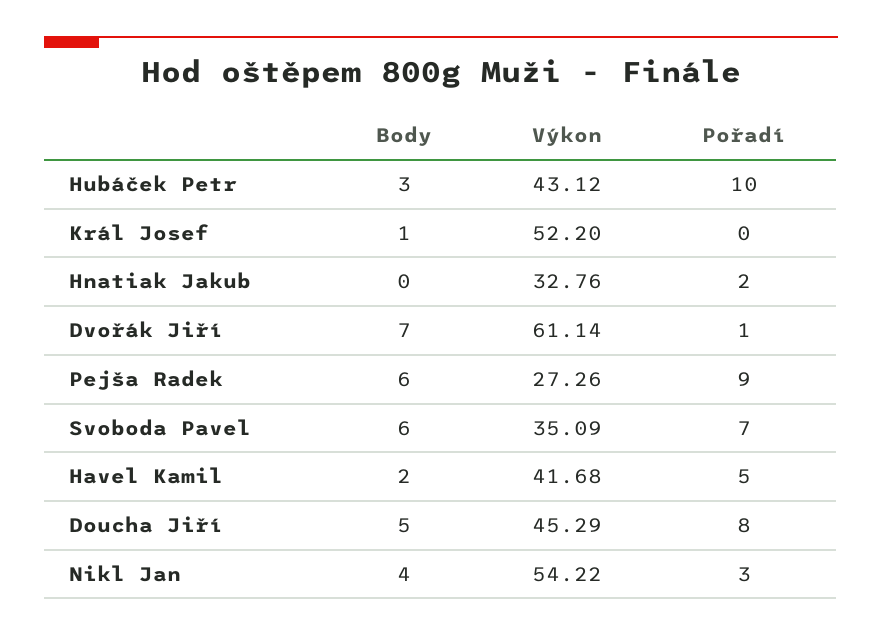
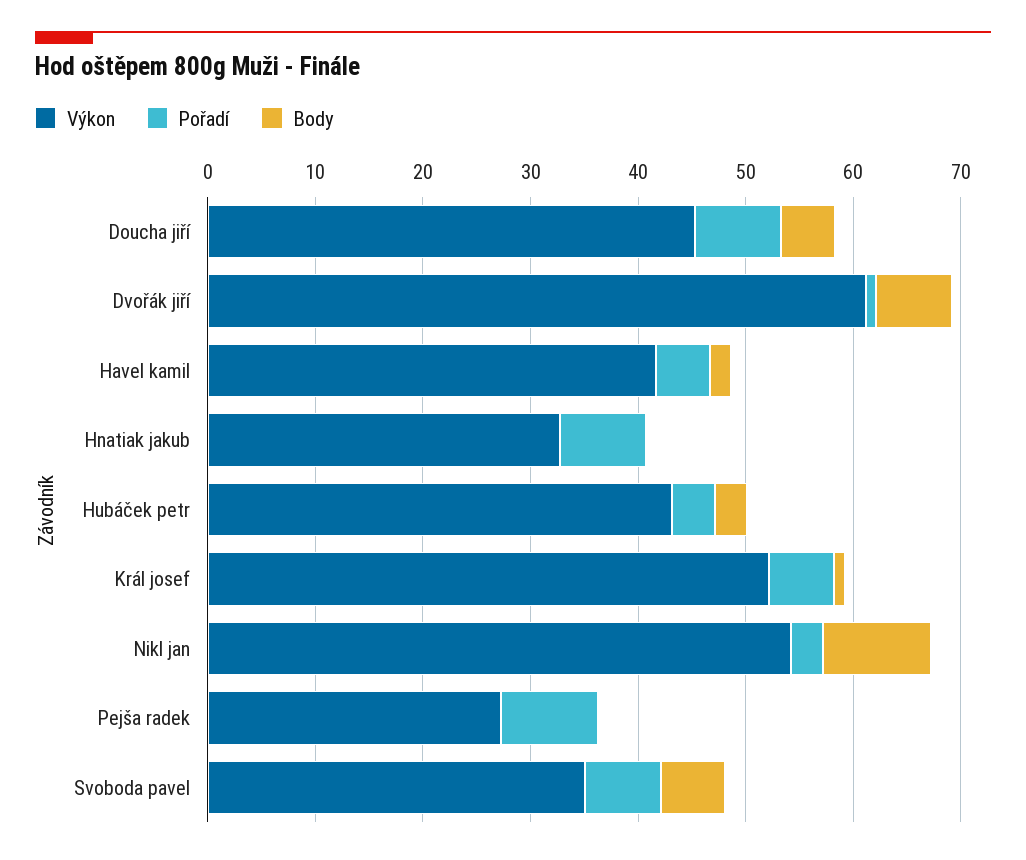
  {
    "Body": {
      "Hubáček Petr": 3,
      "Král Josef": 1,
      "Hnatiak Jakub": 0,
      "Dvořák Jiří": 7,
-     "Pejša Radek": 6,
+     "Pejša Radek": 0,
      "Svoboda Pavel": 6,
      "Havel Kamil": 2,
      "Doucha Jiří": 5,
-     "Nikl Jan": 4
+     "Nikl Jan": 10
    },
    "Výkon": {
      "Hubáček Petr": 43.12,
      "Král Josef": 52.2,
      "Hnatiak Jakub": 32.76,
      "Dvořák Jiří": 61.14,
      "Pejša Radek": 27.26,
      "Svoboda Pavel": 35.09,
      "Havel Kamil": 41.68,
      "Doucha Jiří": 45.29,
      "Nikl Jan": 54.22
    },
    "Pořadí": {
-     "Hubáček Petr": 10,
+     "Hubáček Petr": 4,
-     "Král Josef": 0,
+     "Král Josef": 6,
-     "Hnatiak Jakub": 2,
+     "Hnatiak Jakub": 8,
      "Dvořák Jiří": 1,
      "Pejša Radek": 9,
      "Svoboda Pavel": 7,
      "Havel Kamil": 5,
      "Doucha Jiří": 8,
      "Nikl Jan": 3
    }
  }

